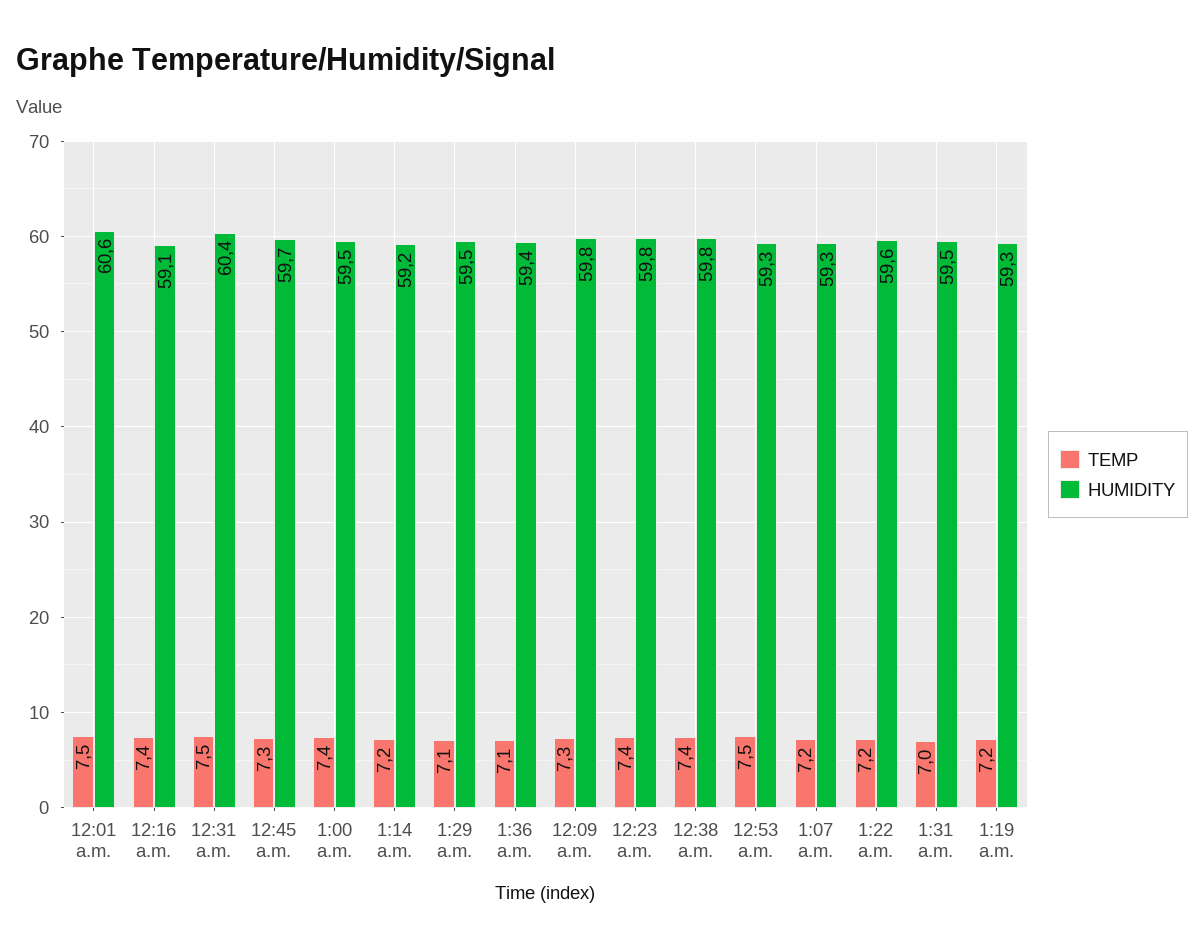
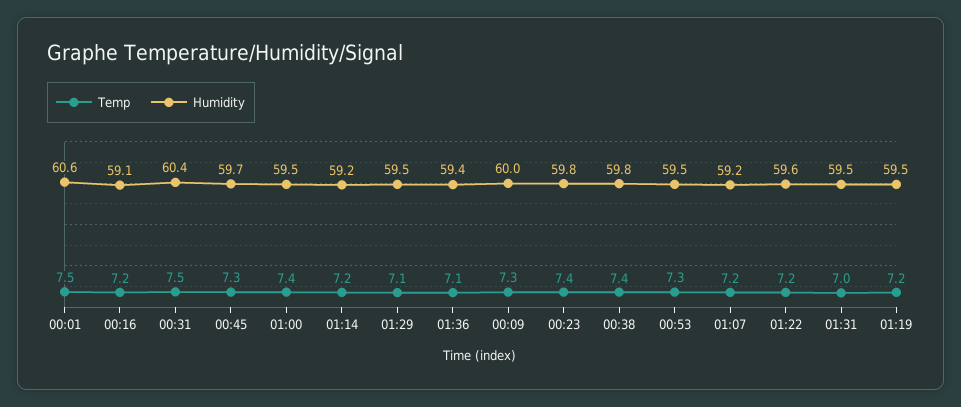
  {
    "TEMP": {
      "12:01 a.m.": 7.5,
-     "12:16 a.m.": 7.4,
+     "12:16 a.m.": 7.2,
      "12:31 a.m.": 7.5,
      "12:45 a.m.": 7.3,
      "1:00 a.m.": 7.4,
      "1:14 a.m.": 7.2,
      "1:29 a.m.": 7.1,
      "1:36 a.m.": 7.1,
      "12:09 a.m.": 7.3,
      "12:23 a.m.": 7.4,
      "12:38 a.m.": 7.4,
-     "12:53 a.m.": 7.5,
+     "12:53 a.m.": 7.3,
      "1:07 a.m.": 7.2,
      "1:22 a.m.": 7.2,
      "1:31 a.m.": 7,
      "1:19 a.m.": 7.2
    },
    "HUMIDITY": {
      "12:01 a.m.": 60.6,
      "12:16 a.m.": 59.1,
      "12:31 a.m.": 60.4,
      "12:45 a.m.": 59.7,
      "1:00 a.m.": 59.5,
      "1:14 a.m.": 59.2,
      "1:29 a.m.": 59.5,
      "1:36 a.m.": 59.4,
-     "12:09 a.m.": 59.8,
+     "12:09 a.m.": 60,
      "12:23 a.m.": 59.8,
      "12:38 a.m.": 59.8,
-     "12:53 a.m.": 59.3,
+     "12:53 a.m.": 59.5,
-     "1:07 a.m.": 59.3,
+     "1:07 a.m.": 59.2,
      "1:22 a.m.": 59.6,
      "1:31 a.m.": 59.5,
-     "1:19 a.m.": 59.3
+     "1:19 a.m.": 59.5
    }
  }

